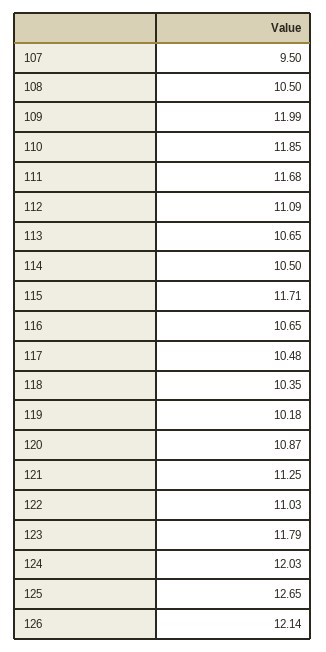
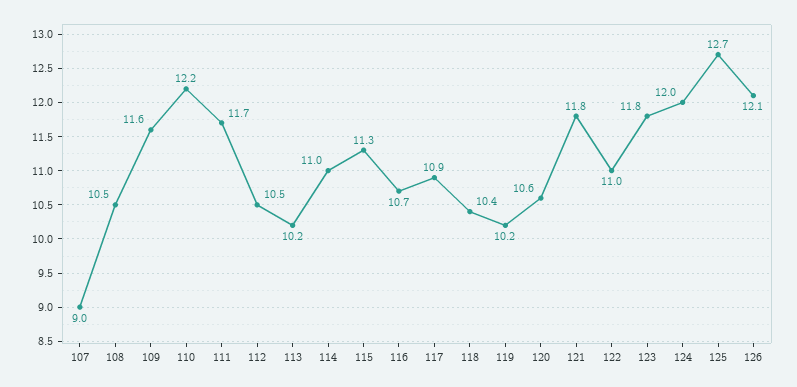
  {
-   "107": 9.5,
+   "107": 9,
    "108": 10.5,
-   "109": 11.99,
+   "109": 11.6,
-   "110": 11.85,
+   "110": 12.2,
    "111": 11.68,
-   "112": 11.09,
+   "112": 10.5,
-   "113": 10.65,
+   "113": 10.2,
-   "114": 10.5,
+   "114": 11,
-   "115": 11.71,
+   "115": 11.3,
    "116": 10.65,
-   "117": 10.48,
+   "117": 10.9,
    "118": 10.35,
    "119": 10.18,
-   "120": 10.87,
+   "120": 10.6,
-   "121": 11.25,
+   "121": 11.8,
    "122": 11.03,
    "123": 11.79,
    "124": 12.03,
    "125": 12.65,
    "126": 12.14
  }

